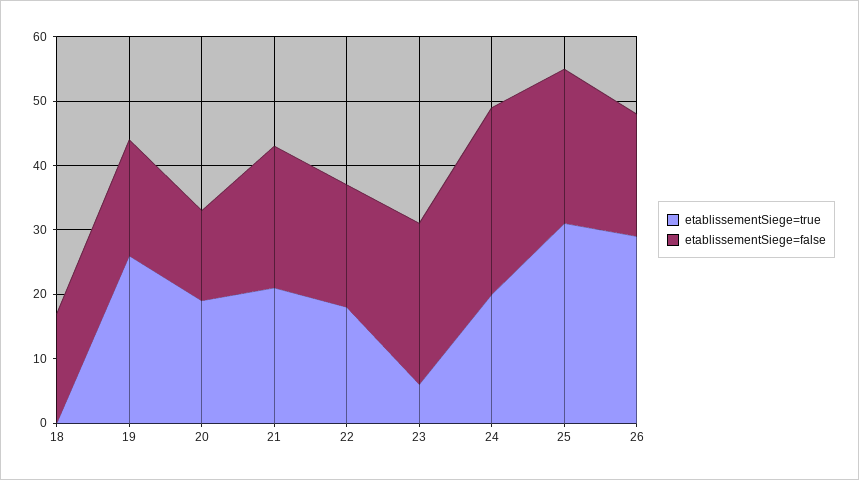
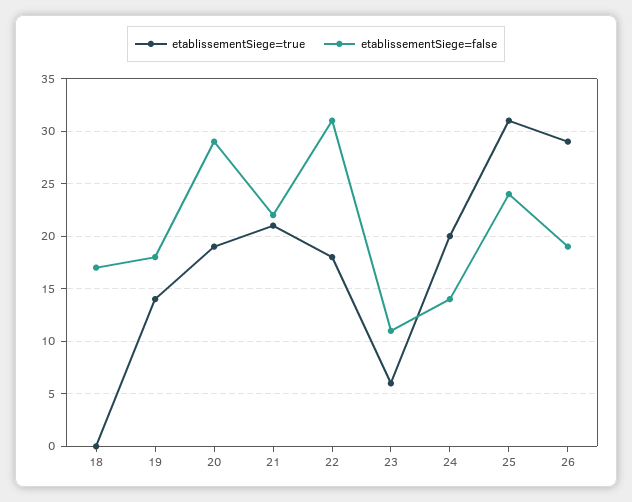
  {
    "etablissementSiege=true": {
      "18": 0,
-     "19": 25,
+     "19": 14,
      "20": 19,
      "21": 21,
      "22": 18,
      "23": 6,
      "24": 20,
      "25": 31,
      "26": 29
    },
    "etablissementSiege=false": {
      "18": 17,
      "19": 18,
-     "20": 15,
+     "20": 29,
      "21": 22,
-     "22": 20,
+     "22": 31,
-     "23": 25,
+     "23": 11,
-     "24": 30,
+     "24": 14,
      "25": 24,
      "26": 19
    }
  }

